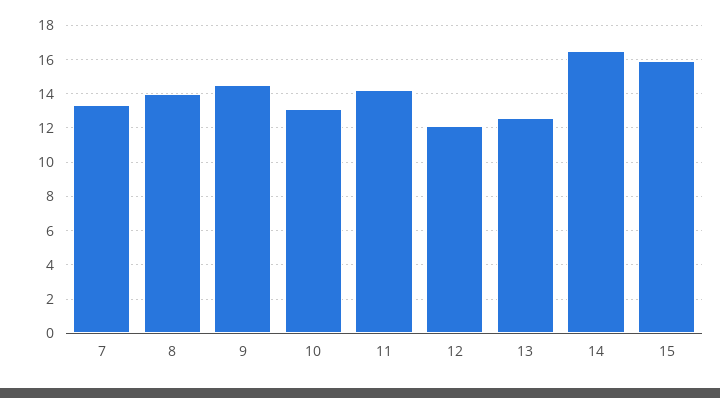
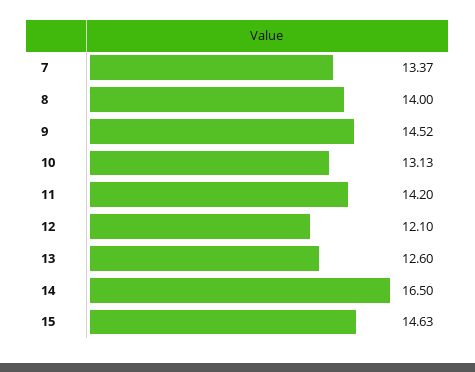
  {
    "7": 13.37,
    "8": 14,
    "9": 14.52,
    "10": 13.13,
    "11": 14.2,
    "12": 12.1,
    "13": 12.6,
    "14": 16.5,
-   "15": 16
+   "15": 14.63
  }

